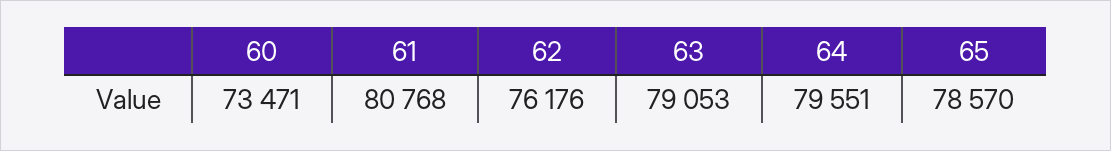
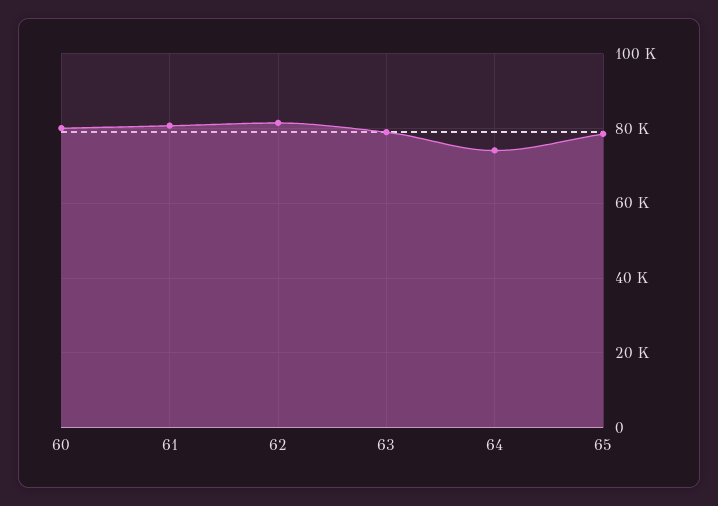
  {
-   "60": 73471,
+   "60": 80000,
    "61": 80768,
-   "62": 76176,
+   "62": 82000,
    "63": 79053,
-   "64": 79551,
+   "64": 74000,
    "65": 78570
  }

